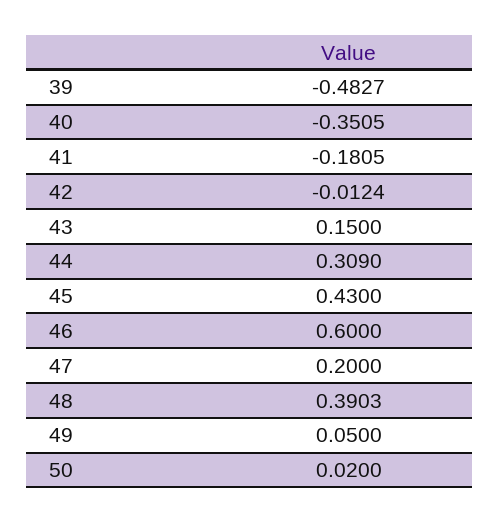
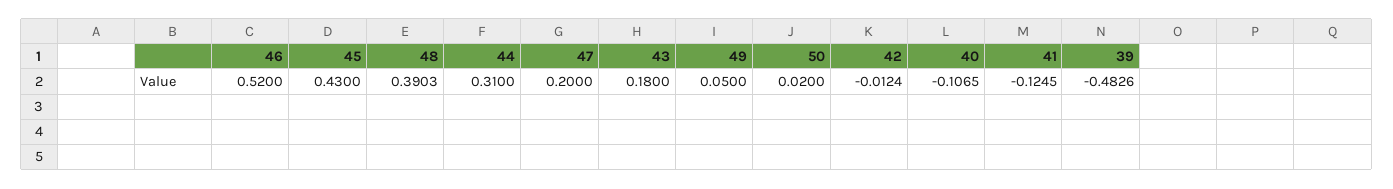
  {
-   "39": -0.4827,
+   "39": -0.4826,
-   "40": -0.3505,
+   "40": -0.1065,
-   "41": -0.1805,
+   "41": -0.1245,
    "42": -0.0124,
-   "43": 0.15,
+   "43": 0.18,
-   "44": 0.309,
+   "44": 0.31,
    "45": 0.43,
-   "46": 0.6,
+   "46": 0.52,
    "47": 0.2,
    "48": 0.3903,
    "49": 0.05,
    "50": 0.02
  }

